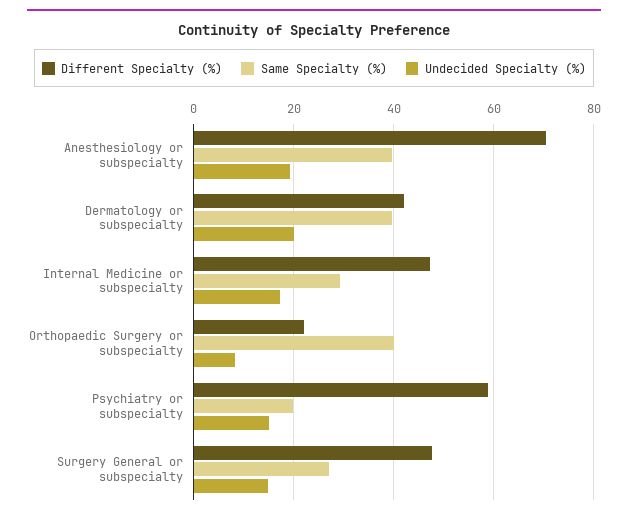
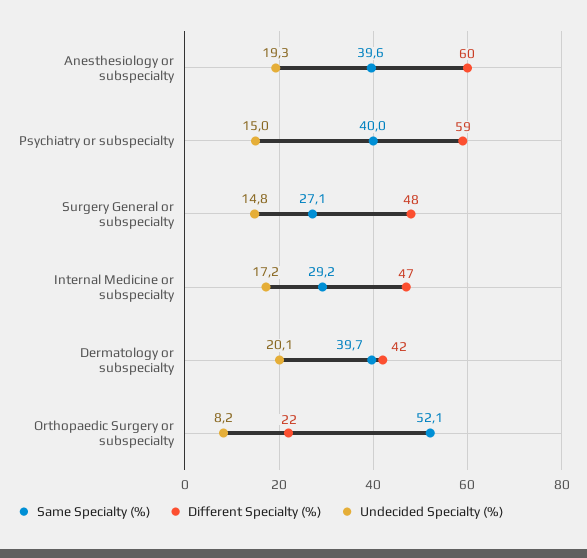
  {
    "Different Specialty (%)": {
-     "Anesthesiology or subspecialty": 70,
+     "Anesthesiology or subspecialty": 60,
      "Dermatology or subspecialty": 42,
      "Internal Medicine or subspecialty": 47,
      "Orthopaedic Surgery or subspecialty": 22,
      "Psychiatry or subspecialty": 59,
      "Surgery General or subspecialty": 48
    },
    "Same Specialty (%)": {
      "Anesthesiology or subspecialty": 39.6,
      "Dermatology or subspecialty": 39.7,
      "Internal Medicine or subspecialty": 29.2,
-     "Orthopaedic Surgery or subspecialty": 40,
+     "Orthopaedic Surgery or subspecialty": 52.1,
-     "Psychiatry or subspecialty": 20,
+     "Psychiatry or subspecialty": 40,
      "Surgery General or subspecialty": 27.1
    },
    "Undecided Specialty (%)": {
      "Anesthesiology or subspecialty": 19.3,
      "Dermatology or subspecialty": 20.1,
      "Internal Medicine or subspecialty": 17.2,
      "Orthopaedic Surgery or subspecialty": 8.2,
      "Psychiatry or subspecialty": 15,
      "Surgery General or subspecialty": 14.8
    }
  }

